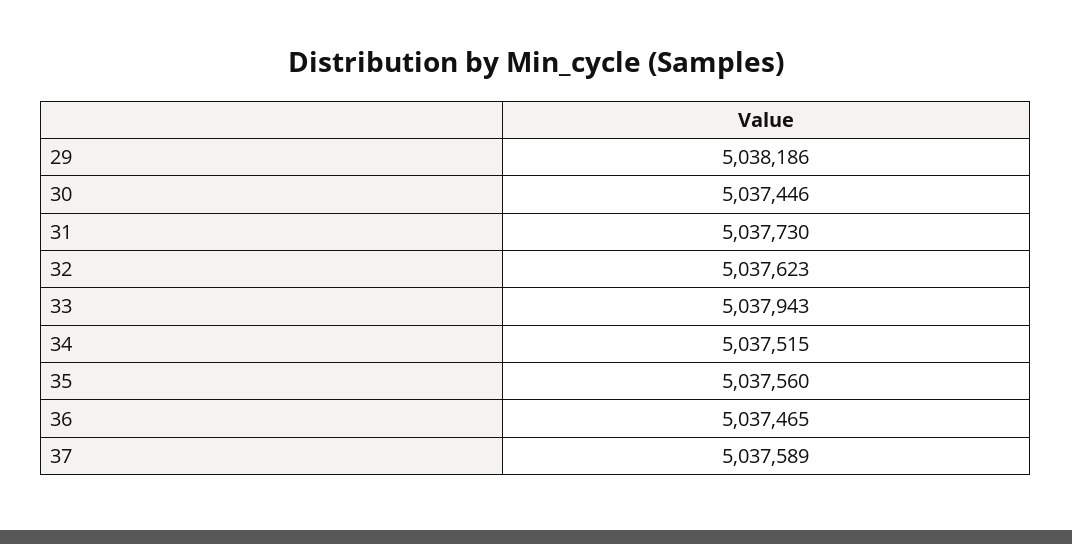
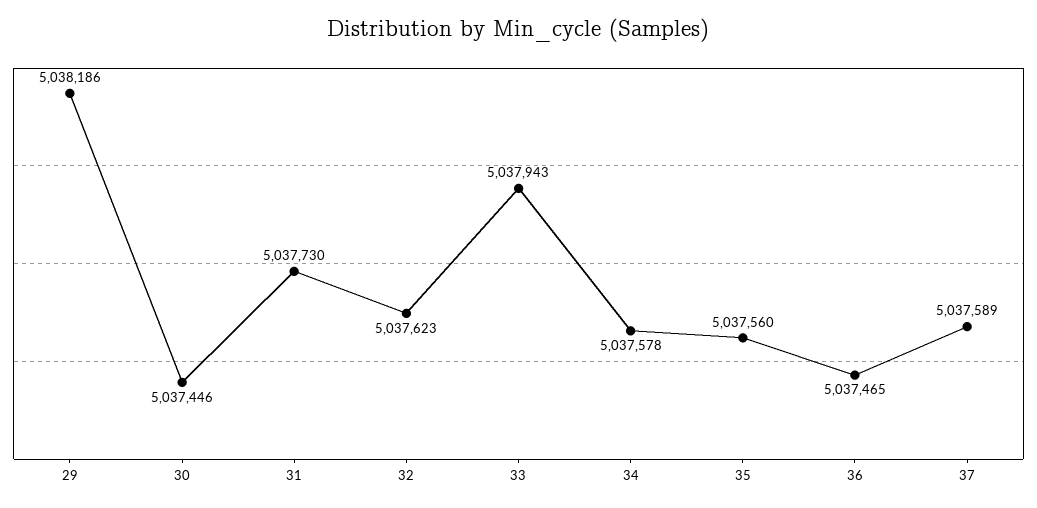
  {
    "29": 5038186,
    "30": 5037446,
    "31": 5037730,
    "32": 5037623,
    "33": 5037943,
-   "34": 5037515,
+   "34": 5037578,
    "35": 5037560,
    "36": 5037465,
    "37": 5037589
  }

